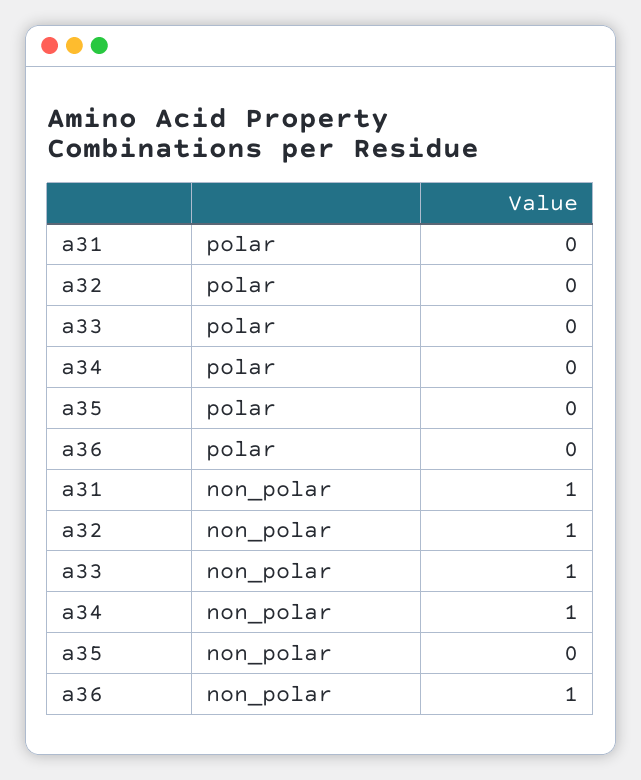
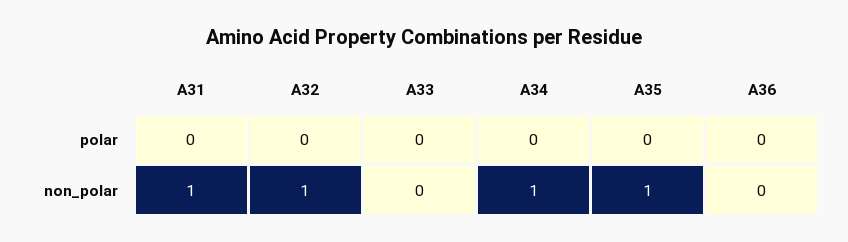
  {
    "a31": {
      "polar": 0,
      "non_polar": 1
    },
    "a32": {
      "polar": 0,
      "non_polar": 1
    },
    "a33": {
      "polar": 0,
-     "non_polar": 1
+     "non_polar": 0
    },
    "a34": {
      "polar": 0,
      "non_polar": 1
    },
    "a35": {
      "polar": 0,
-     "non_polar": 0
+     "non_polar": 1
    },
    "a36": {
      "polar": 0,
-     "non_polar": 1
+     "non_polar": 0
    }
  }

